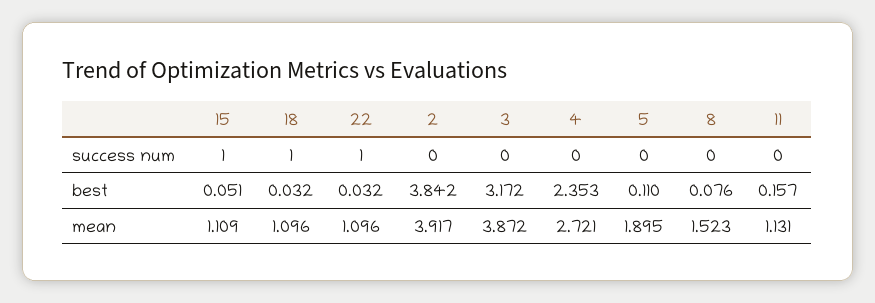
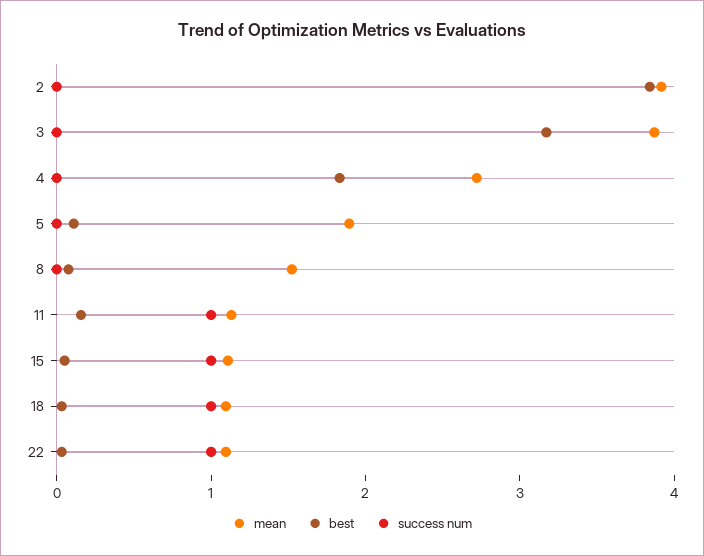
  {
    "success num": {
      "15": 1,
      "18": 1,
      "22": 1,
      "2": 0,
      "3": 0,
      "4": 0,
      "5": 0,
      "8": 0,
-     "11": 0
+     "11": 1
    },
    "best": {
      "15": 0.051,
      "18": 0.032,
      "22": 0.032,
      "2": 3.842,
      "3": 3.172,
-     "4": 2.353,
+     "4": 1.8,
      "5": 0.11,
      "8": 0.076,
      "11": 0.157
    },
    "mean": {
      "15": 1.109,
      "18": 1.096,
      "22": 1.096,
      "2": 3.917,
      "3": 3.872,
      "4": 2.721,
      "5": 1.895,
      "8": 1.523,
      "11": 1.131
    }
  }

